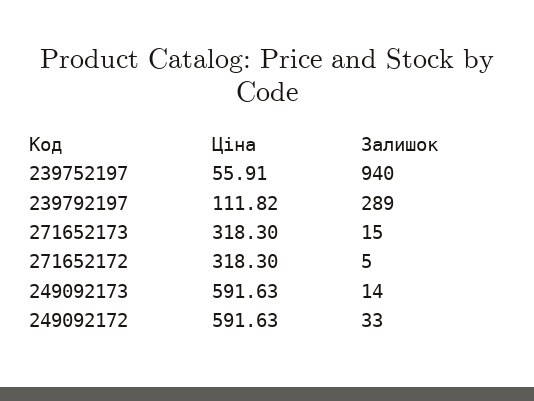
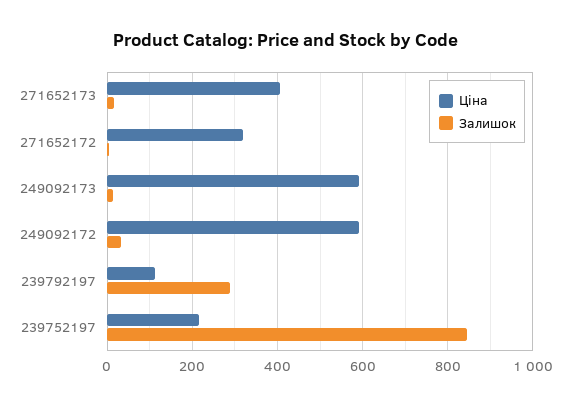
  {
    "Ціна": {
-     "239752197": 55.91,
+     "239752197": 220,
      "239792197": 111.82,
-     "271652173": 318.3,
+     "271652173": 400,
      "271652172": 318.3,
      "249092173": 591.63,
      "249092172": 591.63
    },
    "Залишок": {
-     "239752197": 940,
+     "239752197": 840,
      "239792197": 289,
      "271652173": 15,
      "271652172": 5,
      "249092173": 14,
      "249092172": 33
    }
  }

